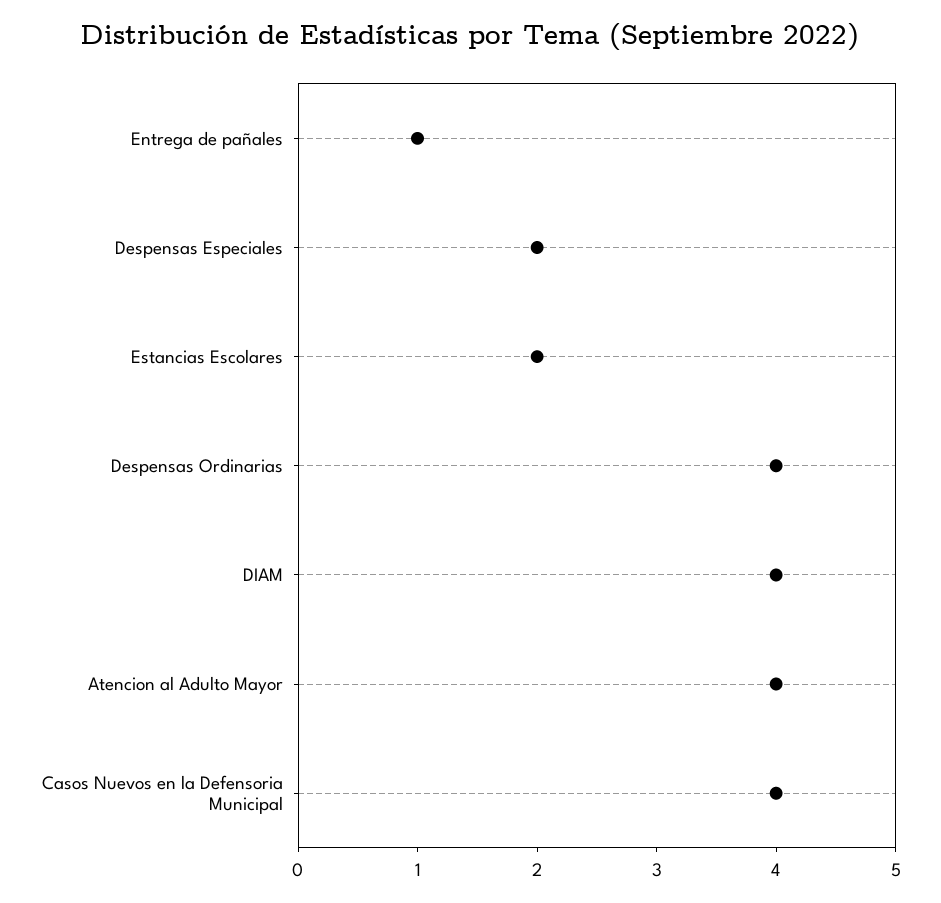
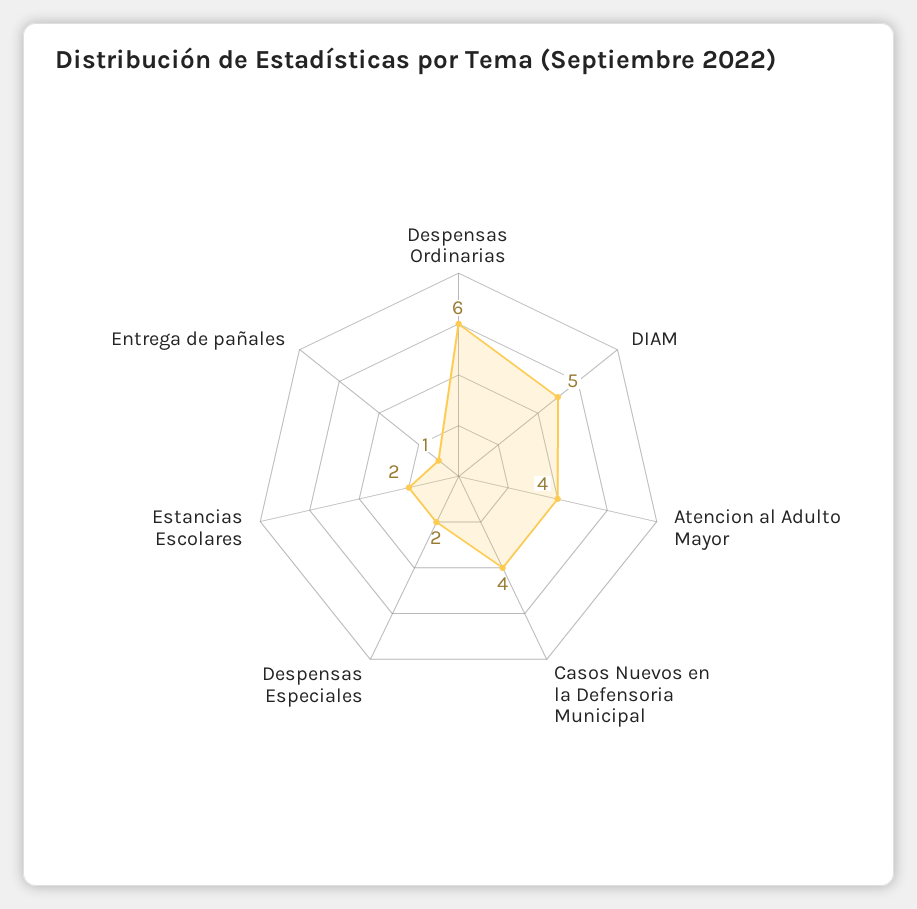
  {
    "Entrega de pañales": 1,
    "Despensas Especiales": 2,
    "Estancias Escolares": 2,
-   "Despensas Ordinarias": 4,
+   "Despensas Ordinarias": 6,
-   "DIAM": 4,
+   "DIAM": 5,
    "Atencion al Adulto Mayor": 4,
    "Casos Nuevos en la Defensoria Municipal": 4
  }

